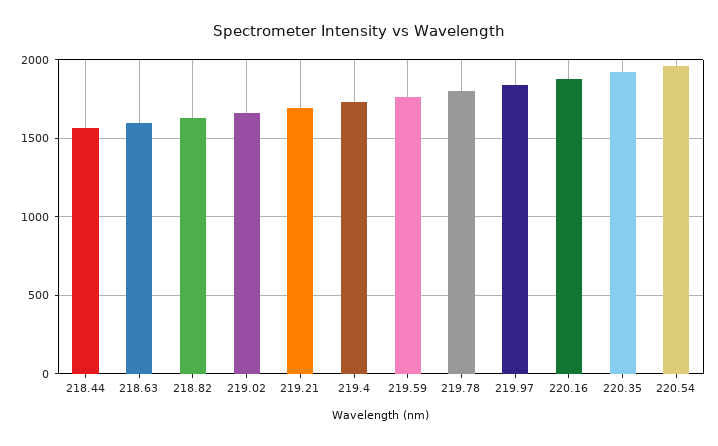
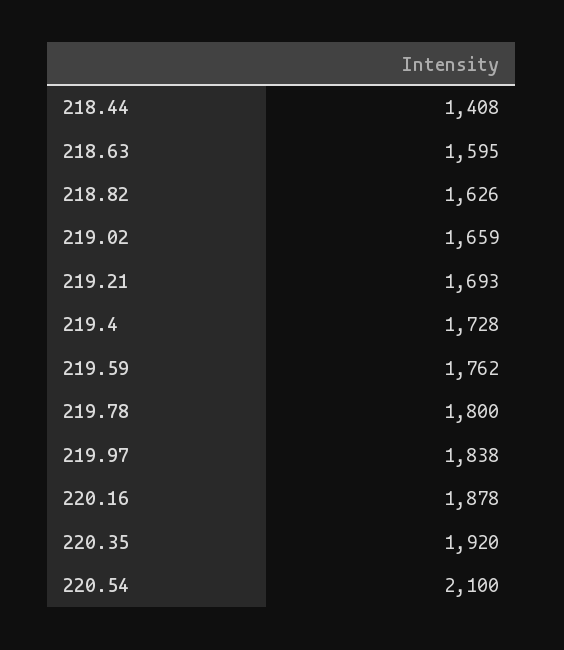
  {
-   "218.44": 1550,
+   "218.44": 1408,
    "218.63": 1595,
    "218.82": 1626,
    "219.02": 1659,
    "219.21": 1693,
    "219.4": 1728,
    "219.59": 1762,
    "219.78": 1800,
    "219.97": 1838,
    "220.16": 1878,
    "220.35": 1920,
-   "220.54": 1950
+   "220.54": 2100
  }

